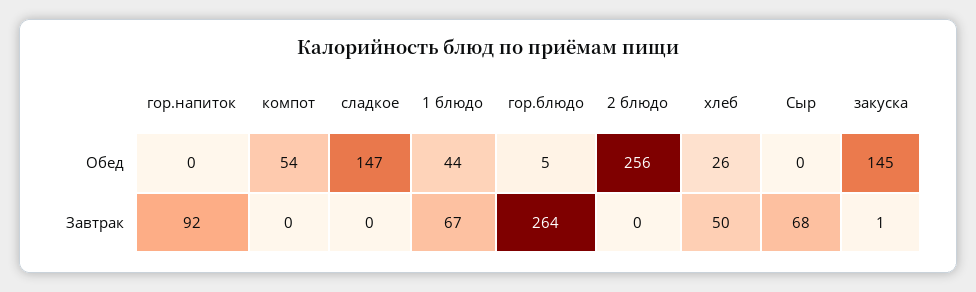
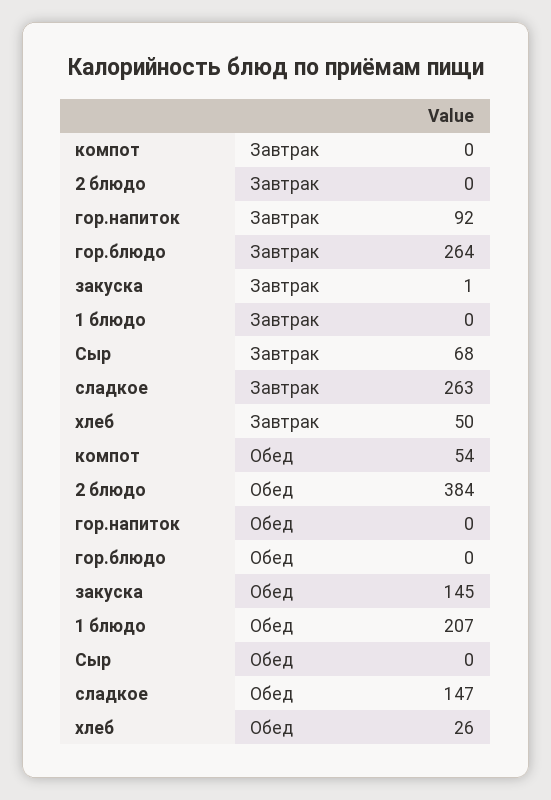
  {
    "гор.напиток": {
      "Обед": 0,
      "Завтрак": 92
    },
    "компот": {
      "Обед": 54,
      "Завтрак": 0
    },
    "сладкое": {
      "Обед": 147,
-     "Завтрак": 0
+     "Завтрак": 263
    },
    "1 блюдо": {
-     "Обед": 44,
+     "Обед": 207,
-     "Завтрак": 67
+     "Завтрак": 0
    },
    "гор.блюдо": {
-     "Обед": 5,
+     "Обед": 0,
      "Завтрак": 264
    },
    "2 блюдо": {
-     "Обед": 256,
+     "Обед": 384,
      "Завтрак": 0
    },
    "хлеб": {
      "Обед": 26,
      "Завтрак": 50
    },
    "Сыр": {
      "Обед": 0,
      "Завтрак": 68
    },
    "закуска": {
      "Обед": 145,
      "Завтрак": 1
    }
  }

